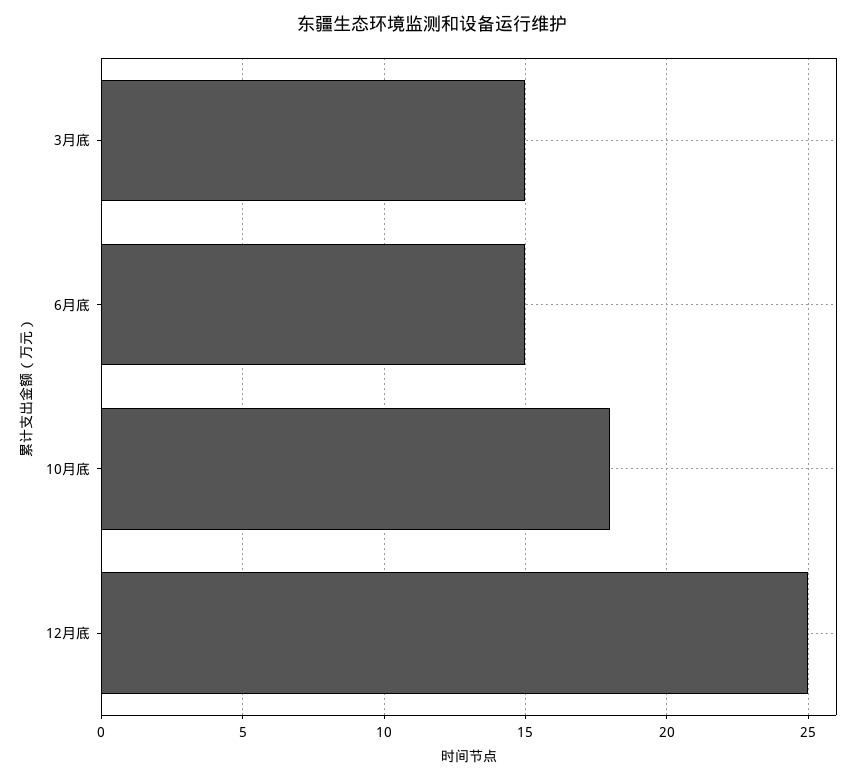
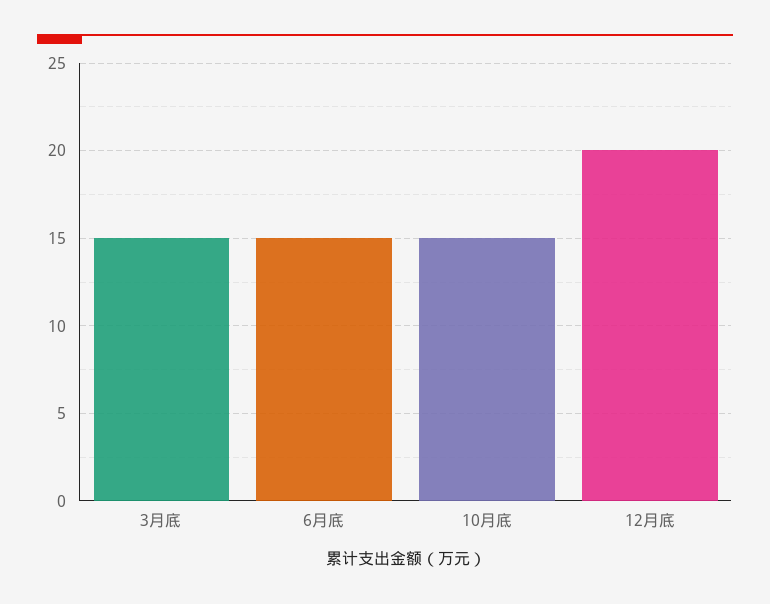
  {
    "3月底": 15,
    "6月底": 15,
-   "10月底": 18,
+   "10月底": 15,
-   "12月底": 25
+   "12月底": 20
  }

